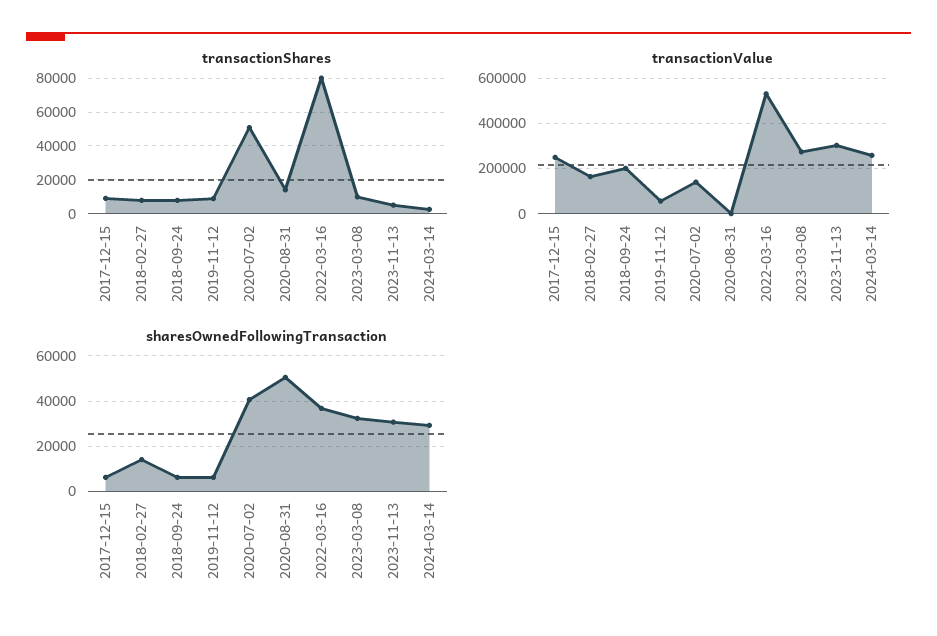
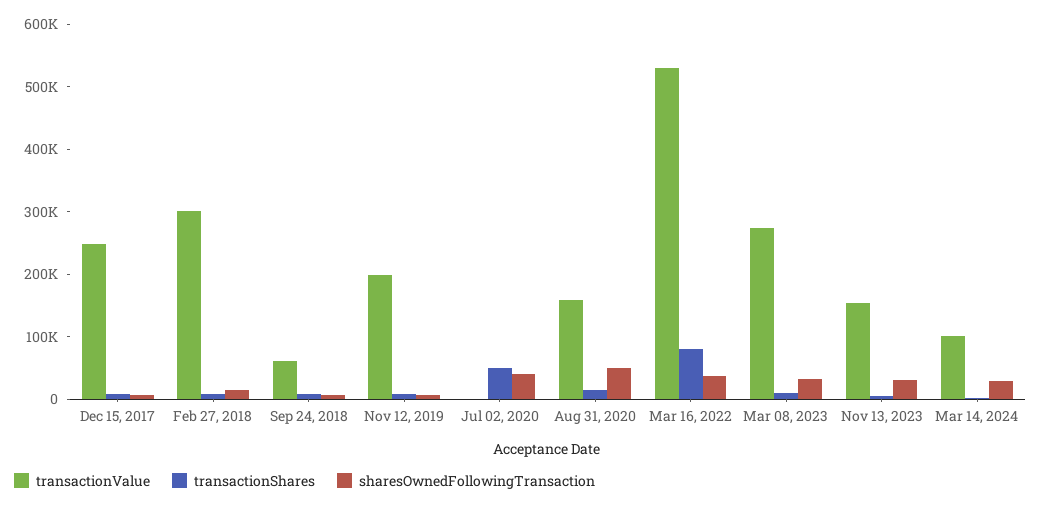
  {
    "transactionShares": {
      "2017-12-15": 10000,
      "2018-02-27": 10000,
      "2018-09-24": 10000,
      "2019-11-12": 10000,
      "2020-07-02": 50000,
      "2020-08-31": 15000,
      "2022-03-16": 80000,
      "2023-03-08": 10000,
      "2023-11-13": 5000,
      "2024-03-14": 5000
    },
    "transactionValue": {
      "2017-12-15": 240000,
-     "2018-02-27": 150000,
+     "2018-02-27": 300000,
-     "2018-09-24": 200000,
+     "2018-09-24": 60000,
-     "2019-11-12": 50000,
+     "2019-11-12": 200000,
-     "2020-07-02": 150000,
+     "2020-07-02": 0,
-     "2020-08-31": 0,
+     "2020-08-31": 160000,
      "2022-03-16": 540000,
      "2023-03-08": 280000,
-     "2023-11-13": 300000,
+     "2023-11-13": 160000,
-     "2024-03-14": 250000
+     "2024-03-14": 100000
    },
    "sharesOwnedFollowingTransaction": {
      "2017-12-15": 5000,
      "2018-02-27": 15000,
      "2018-09-24": 5000,
      "2019-11-12": 5000,
      "2020-07-02": 40000,
      "2020-08-31": 50000,
      "2022-03-16": 35000,
      "2023-03-08": 30000,
      "2023-11-13": 30000,
      "2024-03-14": 30000
    }
  }

